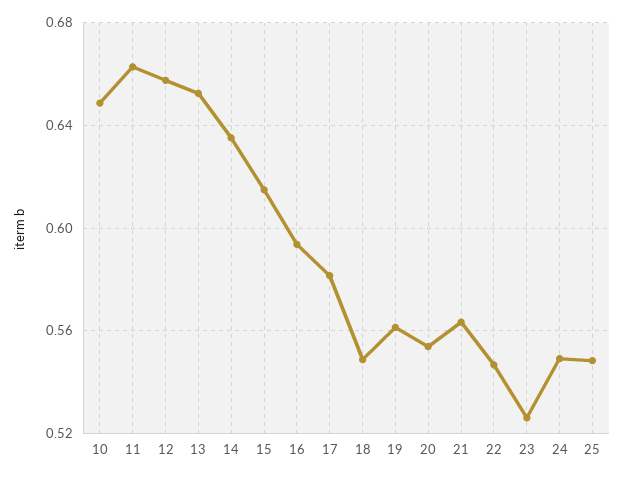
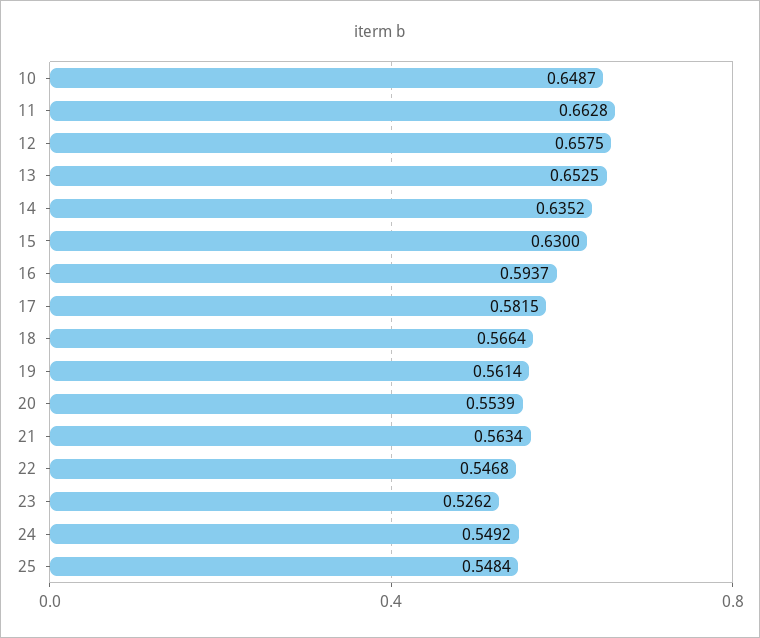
  {
    "10": 0.6487,
    "11": 0.6628,
    "12": 0.6575,
    "13": 0.6525,
    "14": 0.6352,
-   "15": 0.615,
+   "15": 0.63,
    "16": 0.5937,
    "17": 0.5815,
-   "18": 0.55,
+   "18": 0.5664,
    "19": 0.5614,
    "20": 0.5539,
    "21": 0.5634,
    "22": 0.5468,
    "23": 0.5262,
    "24": 0.5492,
    "25": 0.5484
  }

